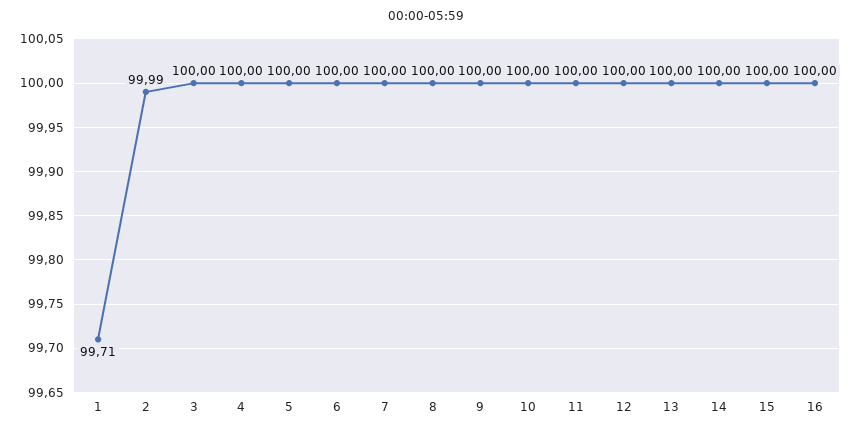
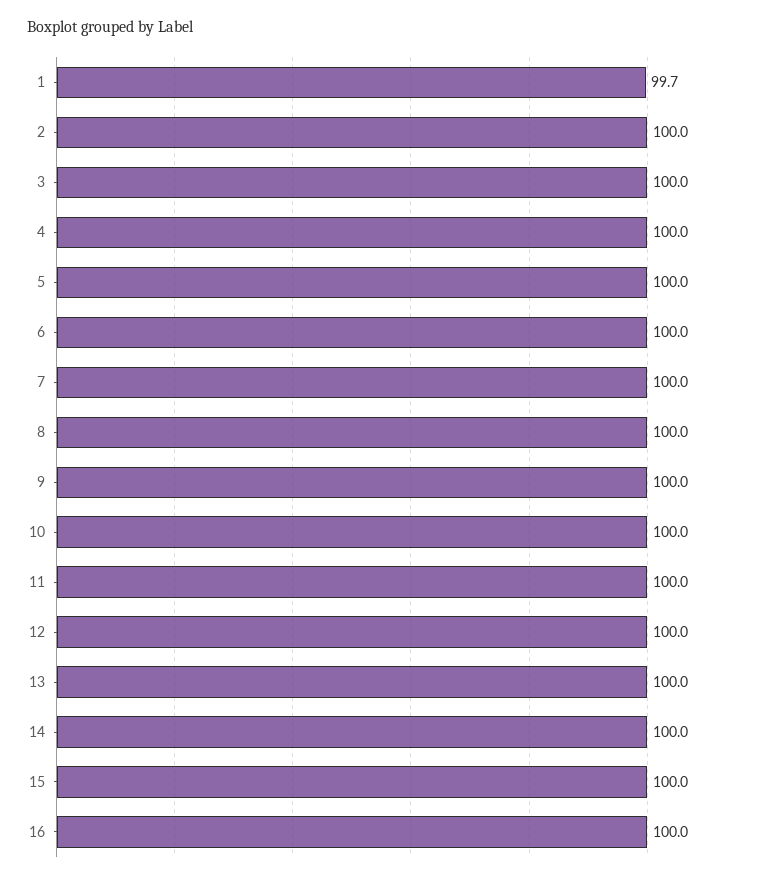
  {
-   "1": 99.71,
+   "1": 99.7,
-   "2": 99.99,
+   "2": 100,
    "3": 100,
    "4": 100,
    "5": 100,
    "6": 100,
    "7": 100,
    "8": 100,
    "9": 100,
    "10": 100,
    "11": 100,
    "12": 100,
    "13": 100,
    "14": 100,
    "15": 100,
    "16": 100
  }

